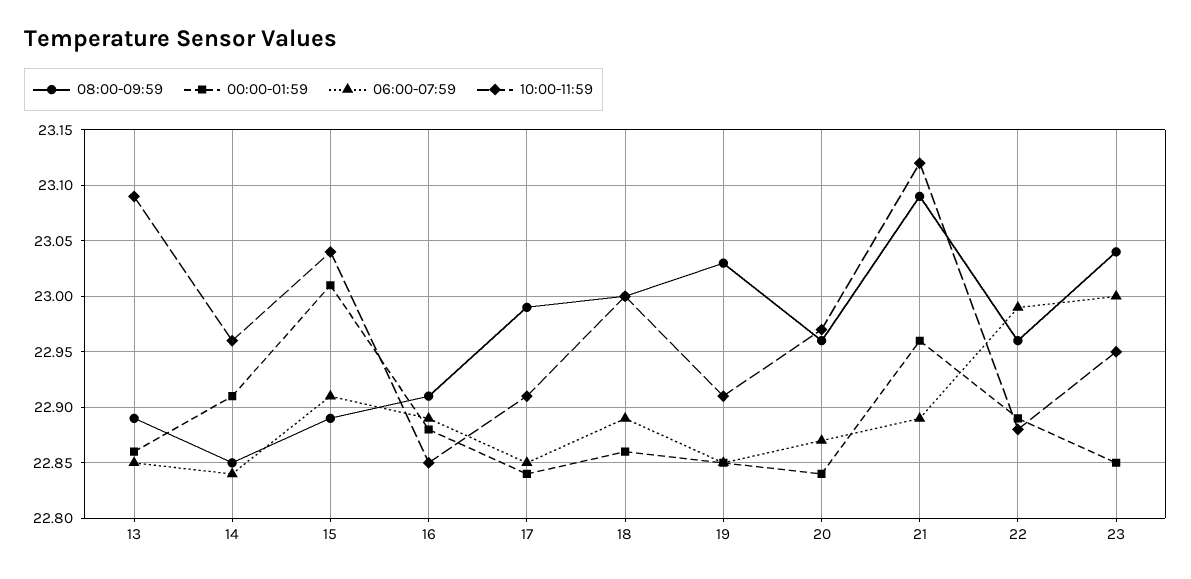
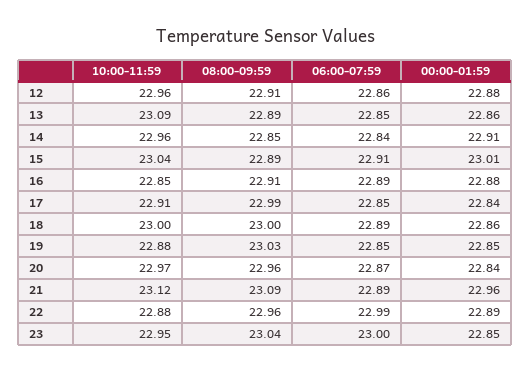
  {
    "08:00-09:59": {
      "13": 22.89,
      "14": 22.85,
      "15": 22.89,
      "16": 22.91,
      "17": 22.99,
      "18": 23,
      "19": 23.03,
      "20": 22.96,
      "21": 23.09,
      "22": 22.96,
-     "23": 23.04
+     "23": 23.04,
+     "12": 22.91
    },
    "00:00-01:59": {
      "13": 22.86,
      "14": 22.91,
      "15": 23.01,
      "16": 22.88,
      "17": 22.84,
      "18": 22.86,
      "19": 22.85,
      "20": 22.84,
      "21": 22.96,
      "22": 22.89,
-     "23": 22.85
+     "23": 22.85,
+     "12": 22.88
    },
    "06:00-07:59": {
      "13": 22.85,
      "14": 22.84,
      "15": 22.91,
      "16": 22.89,
      "17": 22.85,
      "18": 22.89,
      "19": 22.85,
      "20": 22.87,
      "21": 22.89,
      "22": 22.99,
-     "23": 23
+     "23": 23,
+     "12": 22.86
    },
    "10:00-11:59": {
      "13": 23.09,
      "14": 22.96,
      "15": 23.04,
      "16": 22.85,
      "17": 22.91,
      "18": 23,
-     "19": 22.91,
+     "19": 22.88,
      "20": 22.97,
      "21": 23.12,
      "22": 22.88,
-     "23": 22.95
+     "23": 22.95,
+     "12": 22.96
    }
  }

